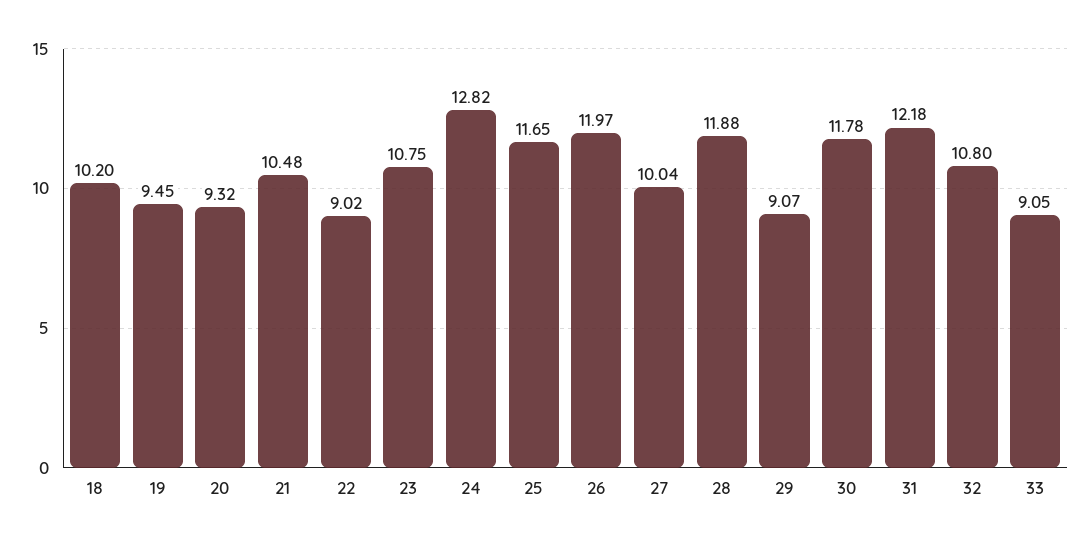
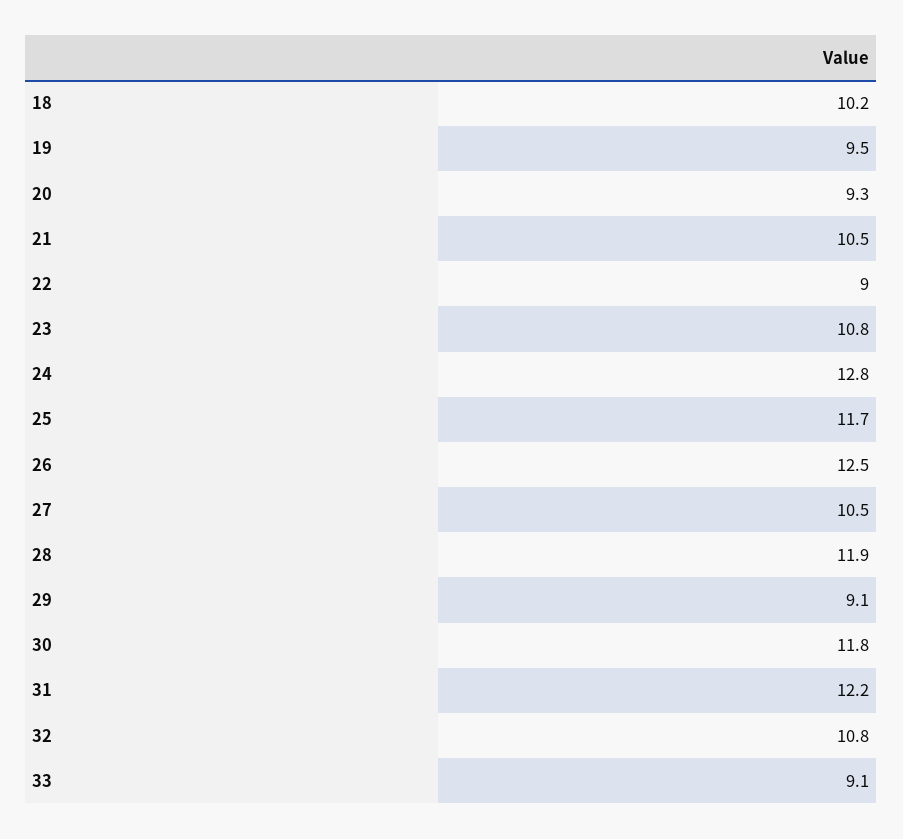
  {
    "18": 10.2,
    "19": 9.45,
    "20": 9.32,
    "21": 10.48,
    "22": 9.02,
    "23": 10.75,
    "24": 12.82,
    "25": 11.65,
-   "26": 11.97,
+   "26": 12.5,
-   "27": 10.04,
+   "27": 10.5,
    "28": 11.88,
    "29": 9.07,
    "30": 11.78,
    "31": 12.18,
    "32": 10.8,
    "33": 9.05
  }

